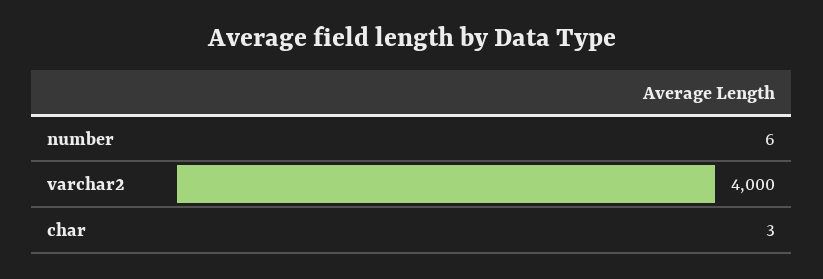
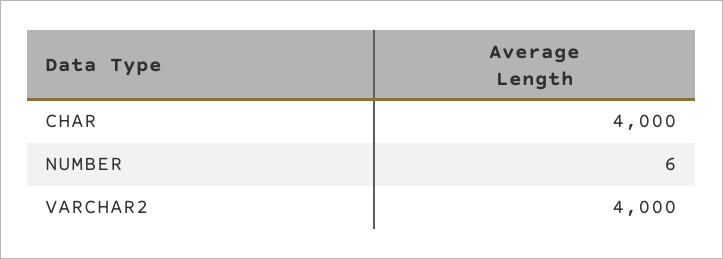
  {
    "number": 6,
    "varchar2": 4000,
-   "char": 3
+   "char": 4000
  }

